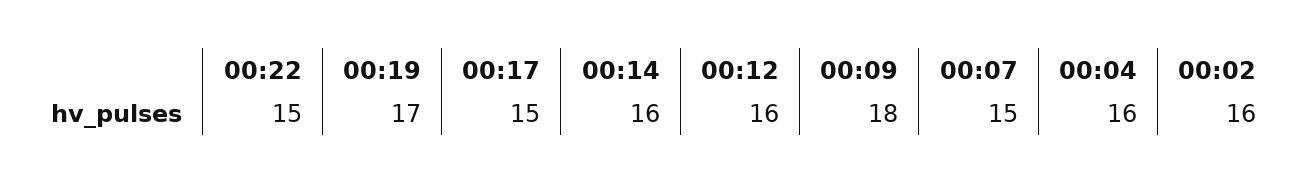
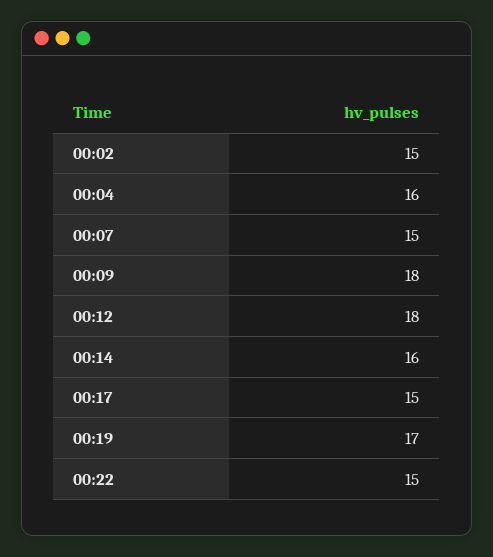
  {
    "00:22": 15,
    "00:19": 17,
    "00:17": 15,
    "00:14": 16,
-   "00:12": 16,
+   "00:12": 18,
    "00:09": 18,
    "00:07": 15,
    "00:04": 16,
-   "00:02": 16
+   "00:02": 15
  }

